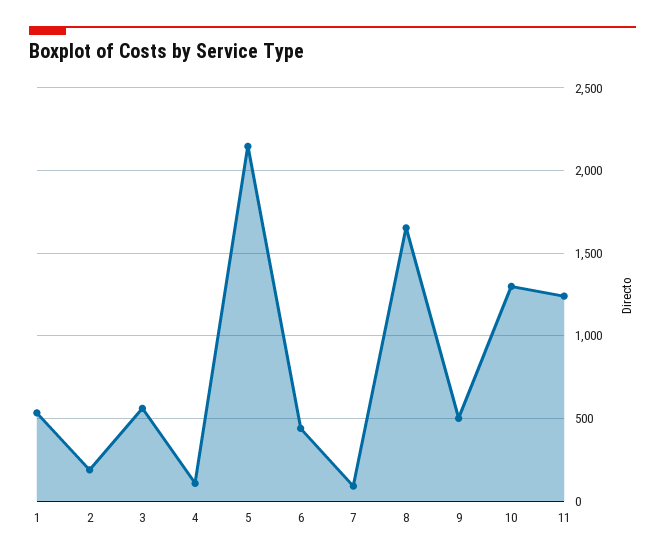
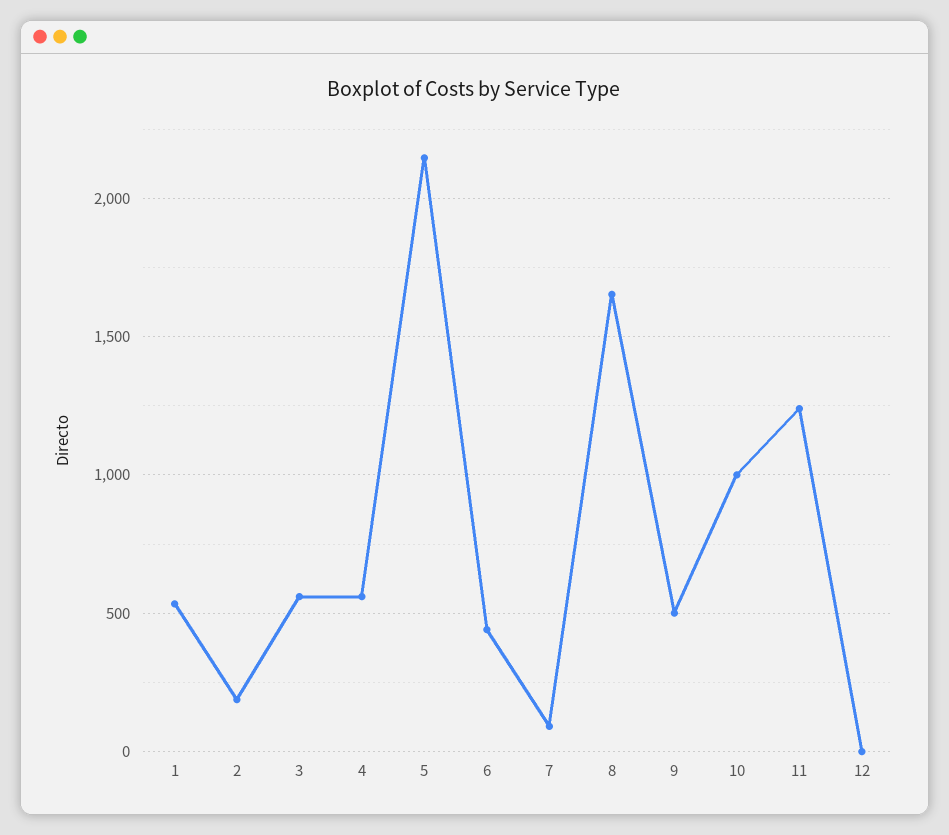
  {
    "1": 550,
    "2": 200,
    "3": 550,
-   "4": 100,
+   "4": 550,
    "5": 2150,
    "6": 450,
    "7": 100,
    "8": 1650,
    "9": 500,
-   "10": 1300,
+   "10": 1000,
-   "11": 1250
+   "11": 1250,
+   "12": 0
  }

